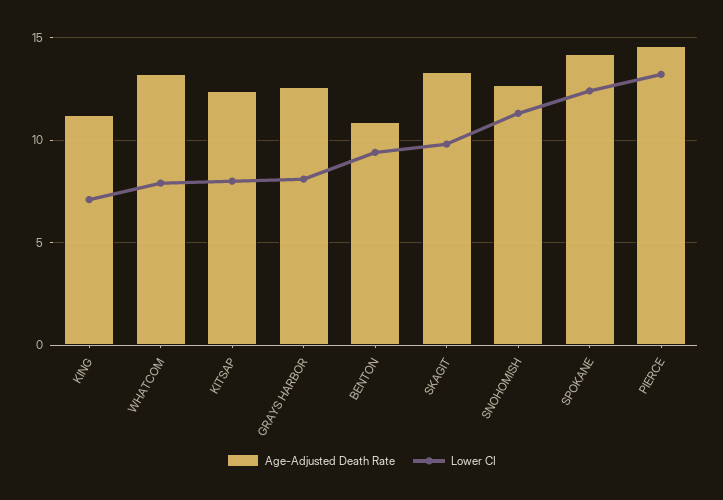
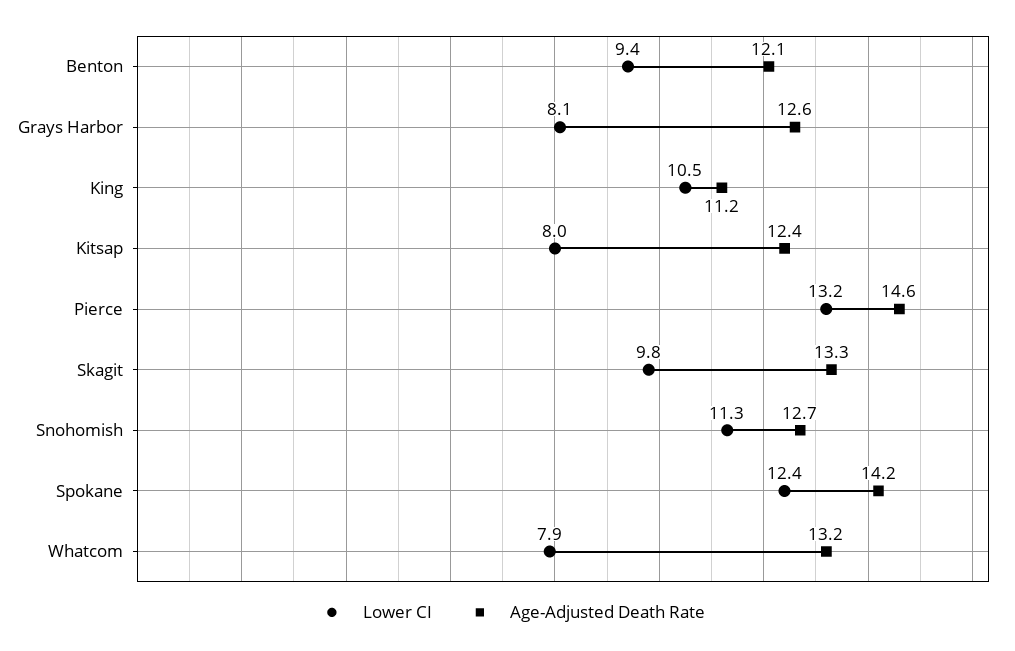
  {
    "Age-Adjusted Death Rate": {
      "KING": 11.2,
      "WHATCOM": 13.2,
      "KITSAP": 12.4,
      "GRAYS HARBOR": 12.6,
-     "BENTON": 11,
+     "BENTON": 12.1,
      "SKAGIT": 13.3,
      "SNOHOMISH": 12.7,
      "SPOKANE": 14.2,
      "PIERCE": 14.6
    },
    "Lower CI": {
-     "KING": 7,
+     "KING": 10.5,
      "WHATCOM": 7.9,
      "KITSAP": 8,
      "GRAYS HARBOR": 8.1,
      "BENTON": 9.4,
      "SKAGIT": 9.8,
      "SNOHOMISH": 11.3,
      "SPOKANE": 12.4,
      "PIERCE": 13.2
    }
  }

